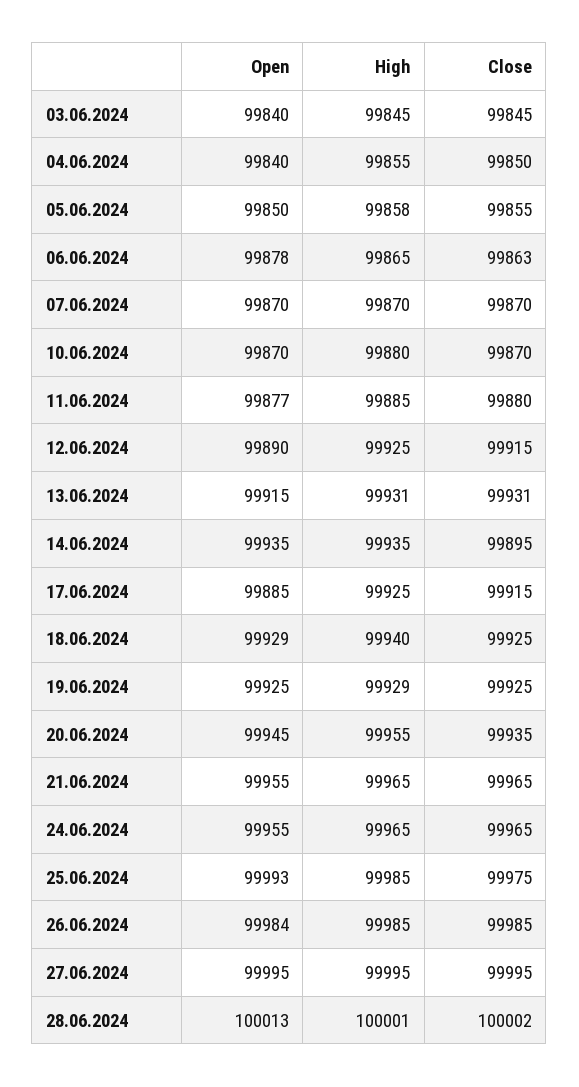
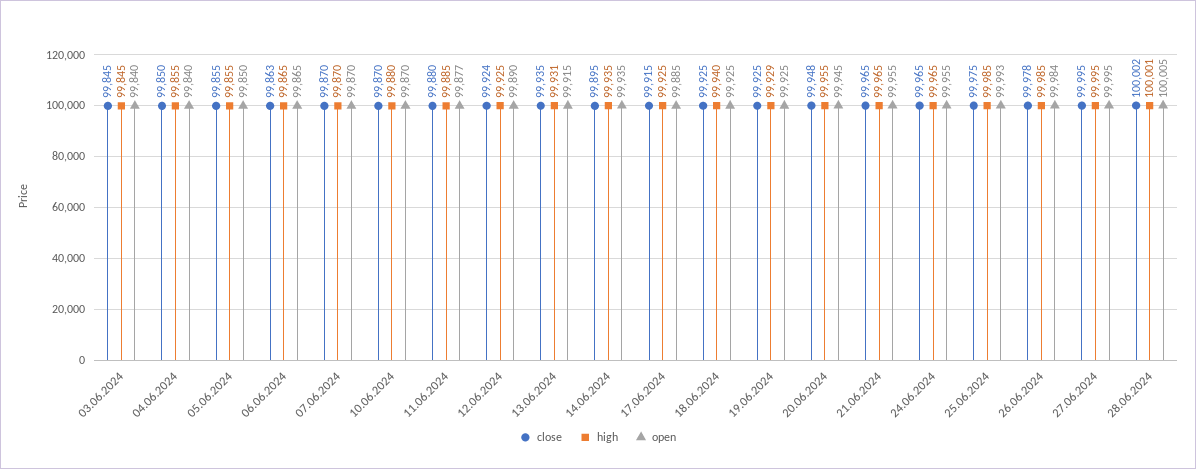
  {
    "Open": {
      "03.06.2024": 99840,
      "04.06.2024": 99840,
      "05.06.2024": 99850,
-     "06.06.2024": 99878,
+     "06.06.2024": 99865,
      "07.06.2024": 99870,
      "10.06.2024": 99870,
      "11.06.2024": 99877,
      "12.06.2024": 99890,
      "13.06.2024": 99915,
      "14.06.2024": 99935,
      "17.06.2024": 99885,
-     "18.06.2024": 99929,
+     "18.06.2024": 99925,
      "19.06.2024": 99925,
      "20.06.2024": 99945,
      "21.06.2024": 99955,
      "24.06.2024": 99955,
      "25.06.2024": 99993,
      "26.06.2024": 99984,
      "27.06.2024": 99995,
-     "28.06.2024": 100013
+     "28.06.2024": 100005
    },
    "High": {
      "03.06.2024": 99845,
      "04.06.2024": 99855,
-     "05.06.2024": 99858,
+     "05.06.2024": 99855,
      "06.06.2024": 99865,
      "07.06.2024": 99870,
      "10.06.2024": 99880,
      "11.06.2024": 99885,
      "12.06.2024": 99925,
      "13.06.2024": 99931,
      "14.06.2024": 99935,
      "17.06.2024": 99925,
      "18.06.2024": 99940,
      "19.06.2024": 99929,
      "20.06.2024": 99955,
      "21.06.2024": 99965,
      "24.06.2024": 99965,
      "25.06.2024": 99985,
      "26.06.2024": 99985,
      "27.06.2024": 99995,
      "28.06.2024": 100001
    },
    "Close": {
      "03.06.2024": 99845,
      "04.06.2024": 99850,
      "05.06.2024": 99855,
      "06.06.2024": 99863,
      "07.06.2024": 99870,
      "10.06.2024": 99870,
      "11.06.2024": 99880,
-     "12.06.2024": 99915,
+     "12.06.2024": 99924,
-     "13.06.2024": 99931,
+     "13.06.2024": 99935,
      "14.06.2024": 99895,
      "17.06.2024": 99915,
      "18.06.2024": 99925,
      "19.06.2024": 99925,
-     "20.06.2024": 99935,
+     "20.06.2024": 99948,
      "21.06.2024": 99965,
      "24.06.2024": 99965,
      "25.06.2024": 99975,
-     "26.06.2024": 99985,
+     "26.06.2024": 99978,
      "27.06.2024": 99995,
      "28.06.2024": 100002
    }
  }

